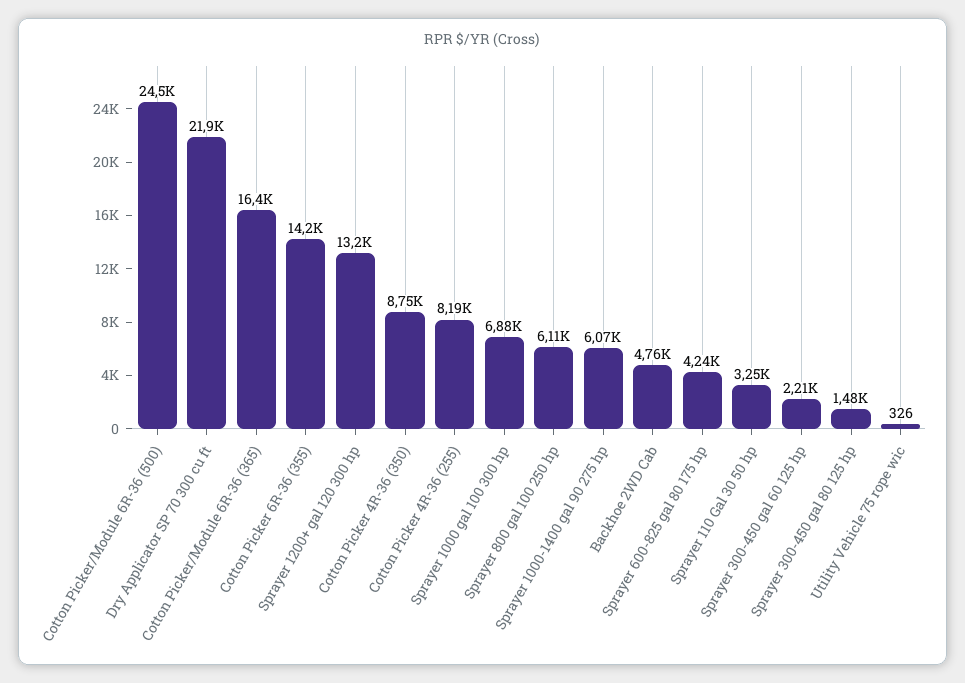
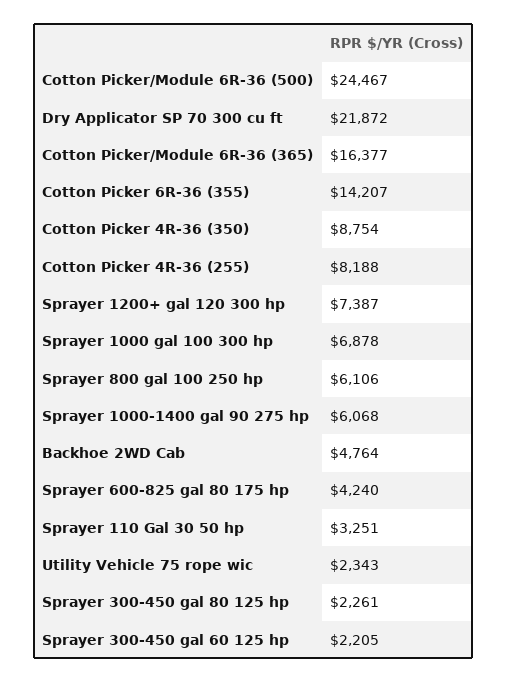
  {
    "Cotton Picker/Module 6R-36 (500)": 24467,
    "Dry Applicator SP 70 300 cu ft": 21872,
    "Cotton Picker/Module 6R-36 (365)": 16377,
    "Cotton Picker 6R-36 (355)": 14207,
-   "Sprayer 1200+ gal 120 300 hp": 13200,
+   "Sprayer 1200+ gal 120 300 hp": 7387,
    "Cotton Picker 4R-36 (350)": 8754,
    "Cotton Picker 4R-36 (255)": 8188,
    "Sprayer 1000 gal 100 300 hp": 6878,
    "Sprayer 800 gal 100 250 hp": 6106,
    "Sprayer 1000-1400 gal 90 275 hp": 6068,
    "Backhoe 2WD Cab": 4764,
    "Sprayer 600-825 gal 80 175 hp": 4240,
    "Sprayer 110 Gal 30 50 hp": 3251,
    "Sprayer 300-450 gal 60 125 hp": 2205,
-   "Sprayer 300-450 gal 80 125 hp": 1480,
+   "Sprayer 300-450 gal 80 125 hp": 2261,
-   "Utility Vehicle 75 rope wic": 326
+   "Utility Vehicle 75 rope wic": 2343
  }

